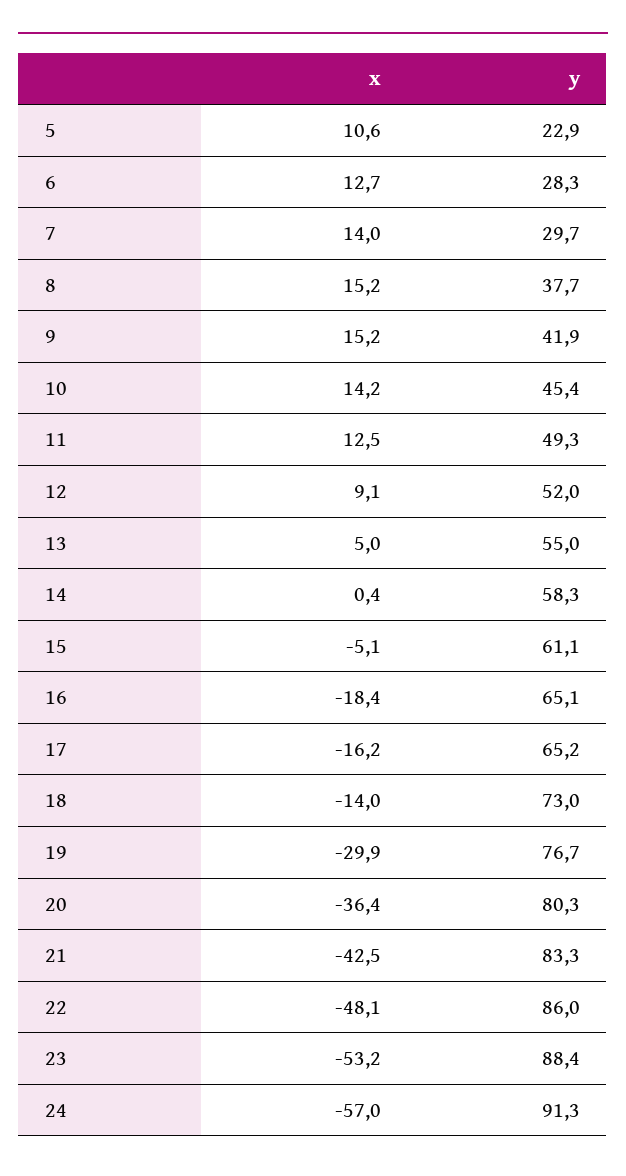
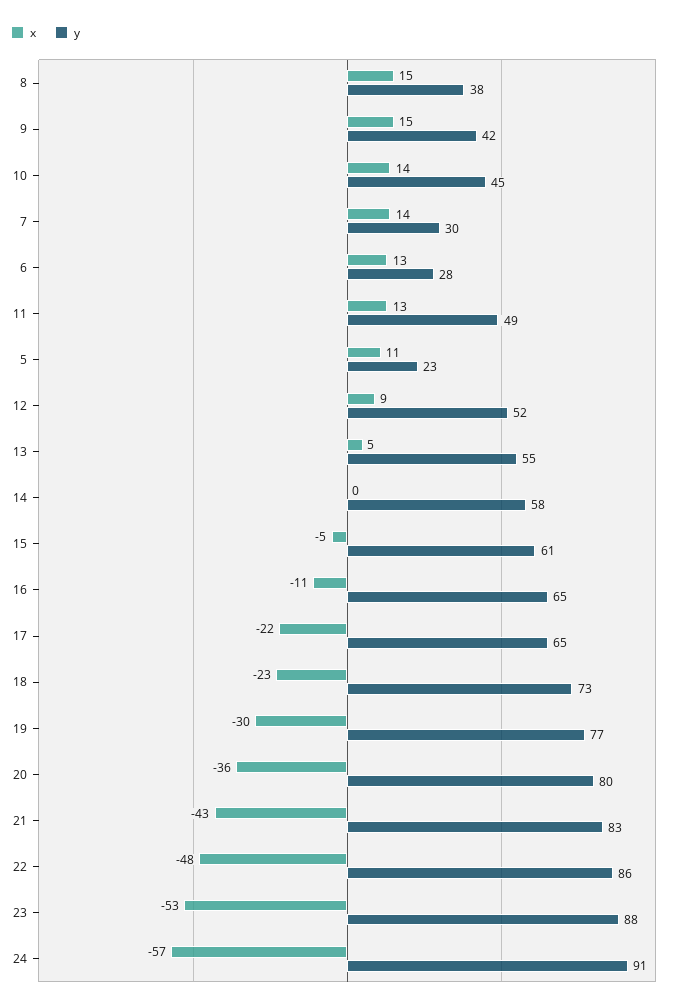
  {
    "x": {
      "5": 10.6,
      "6": 12.7,
      "7": 14,
      "8": 15.2,
      "9": 15.2,
      "10": 14.2,
      "11": 12.5,
      "12": 9.1,
      "13": 5,
      "14": 0.4,
      "15": -5.1,
-     "16": -18.4,
+     "16": -11,
-     "17": -16.2,
+     "17": -22,
-     "18": -14,
+     "18": -23,
      "19": -29.9,
      "20": -36.4,
      "21": -42.5,
      "22": -48.1,
      "23": -53.2,
      "24": -57
    },
    "y": {
      "5": 22.9,
      "6": 28.3,
      "7": 29.7,
      "8": 37.7,
      "9": 41.9,
      "10": 45.4,
      "11": 49.3,
      "12": 52,
      "13": 55,
      "14": 58.3,
      "15": 61.1,
      "16": 65.1,
      "17": 65.2,
      "18": 73,
      "19": 76.7,
      "20": 80.3,
      "21": 83.3,
      "22": 86,
      "23": 88.4,
      "24": 91.3
    }
  }

